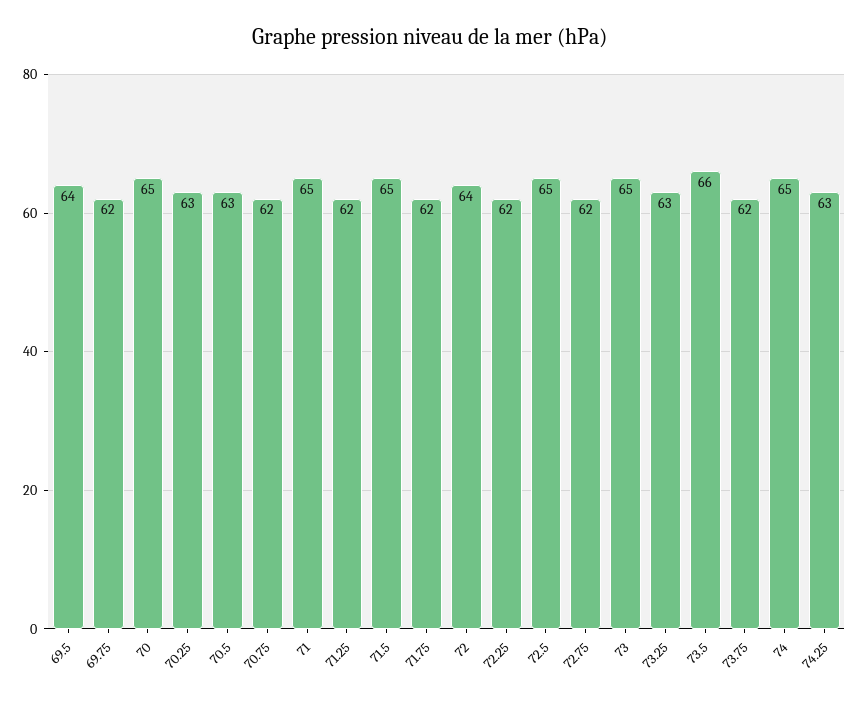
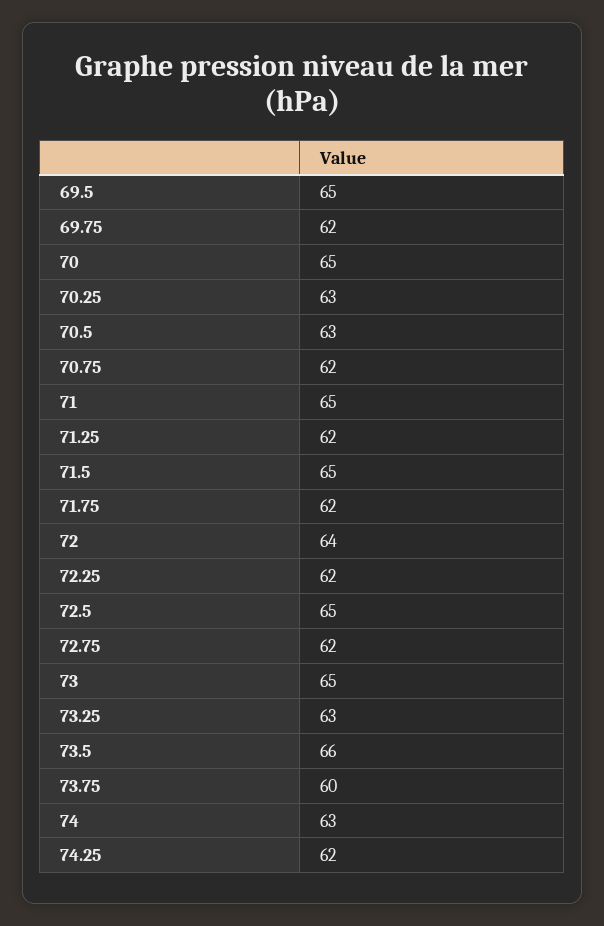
  {
-   "69.5": 64,
+   "69.5": 65,
    "69.75": 62,
    "70": 65,
    "70.25": 63,
    "70.5": 63,
    "70.75": 62,
    "71": 65,
    "71.25": 62,
    "71.5": 65,
    "71.75": 62,
    "72": 64,
    "72.25": 62,
    "72.5": 65,
    "72.75": 62,
    "73": 65,
    "73.25": 63,
    "73.5": 66,
-   "73.75": 62,
+   "73.75": 60,
-   "74": 65,
+   "74": 63,
-   "74.25": 63
+   "74.25": 62
  }

